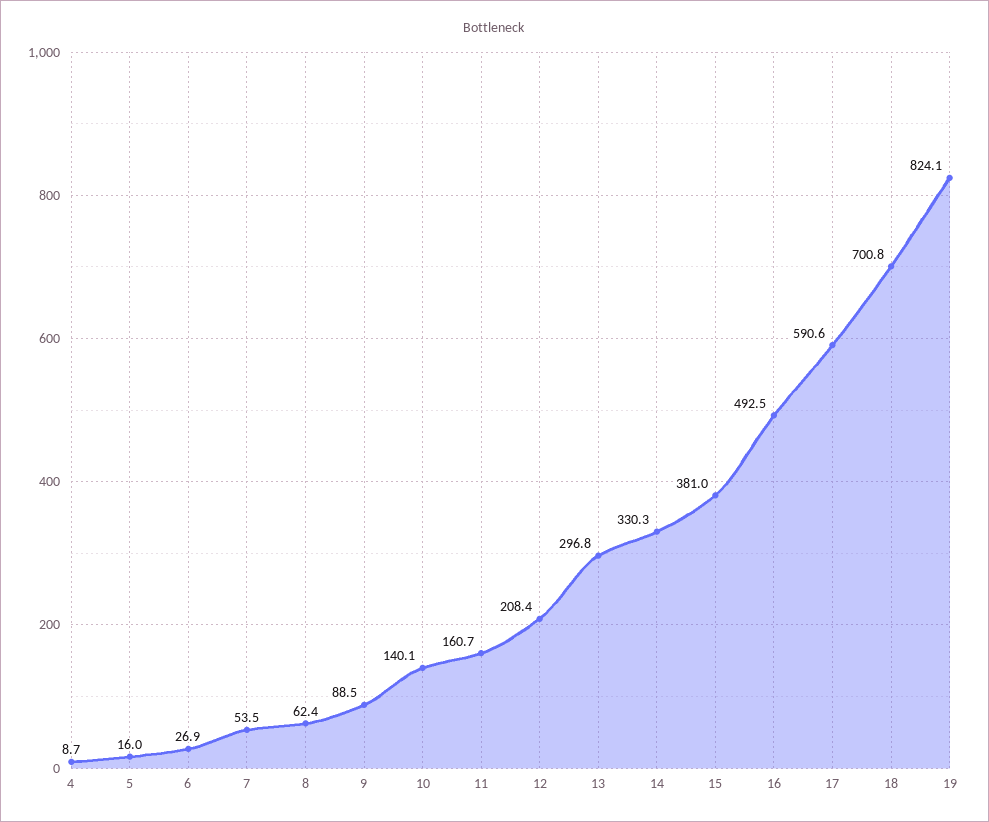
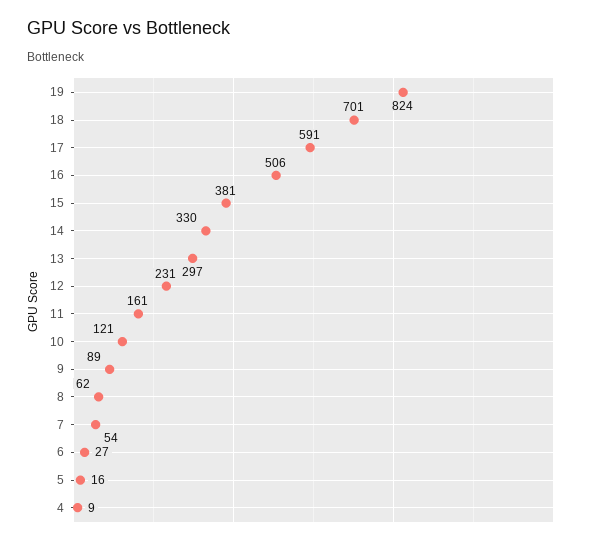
  {
    "4": 8.7,
    "5": 16,
    "6": 26.9,
    "7": 53.5,
    "8": 62.4,
    "9": 88.5,
-   "10": 140.1,
+   "10": 121,
    "11": 160.7,
-   "12": 208.4,
+   "12": 231,
    "13": 296.8,
    "14": 330.3,
    "15": 381,
-   "16": 492.5,
+   "16": 506,
    "17": 590.6,
    "18": 700.8,
    "19": 824.1
  }

